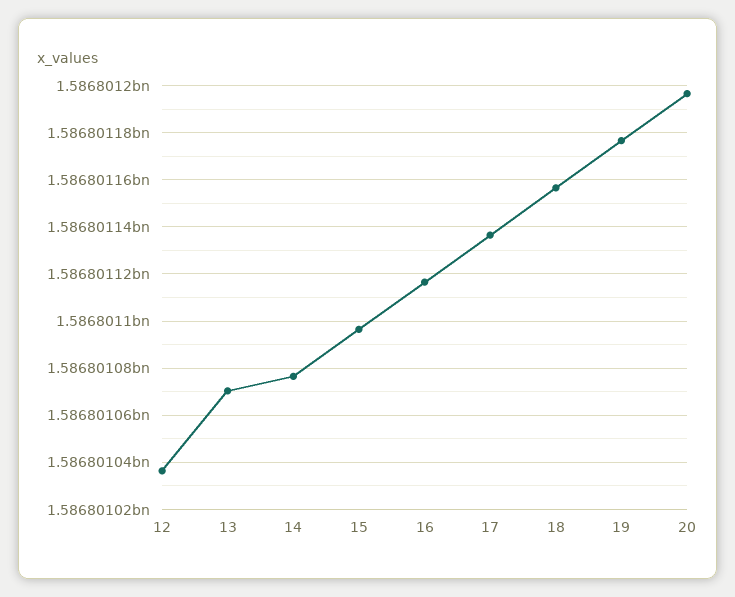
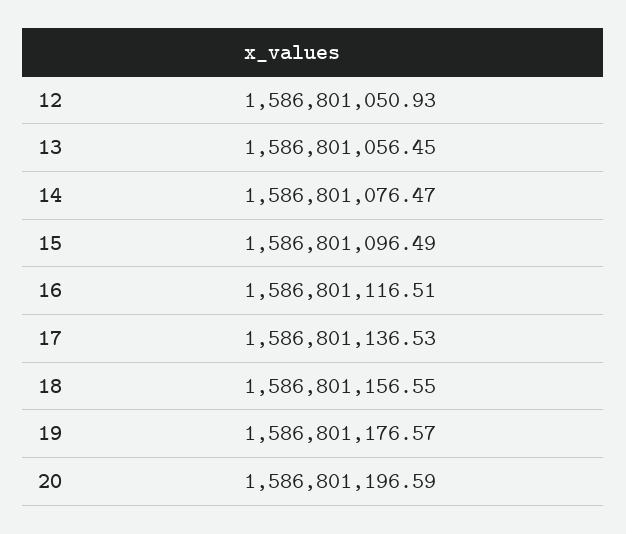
  {
-   "12": 1586801035,
+   "12": 1586801050.93,
-   "13": 1586801070,
+   "13": 1586801056.45,
    "14": 1586801076.47,
    "15": 1586801096.49,
    "16": 1586801116.51,
    "17": 1586801136.53,
    "18": 1586801156.55,
    "19": 1586801176.57,
    "20": 1586801196.59
  }

